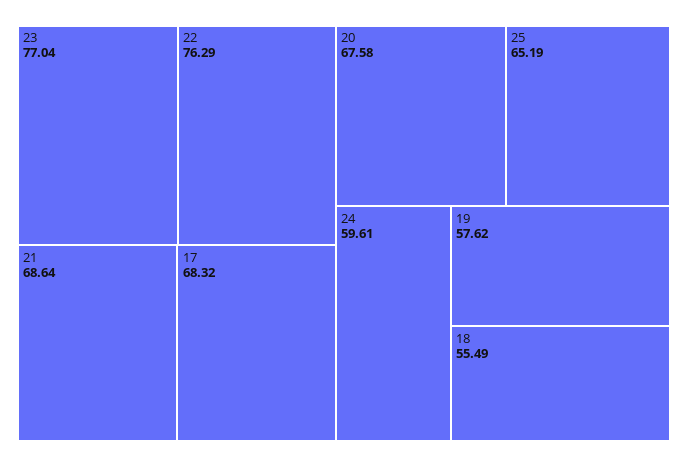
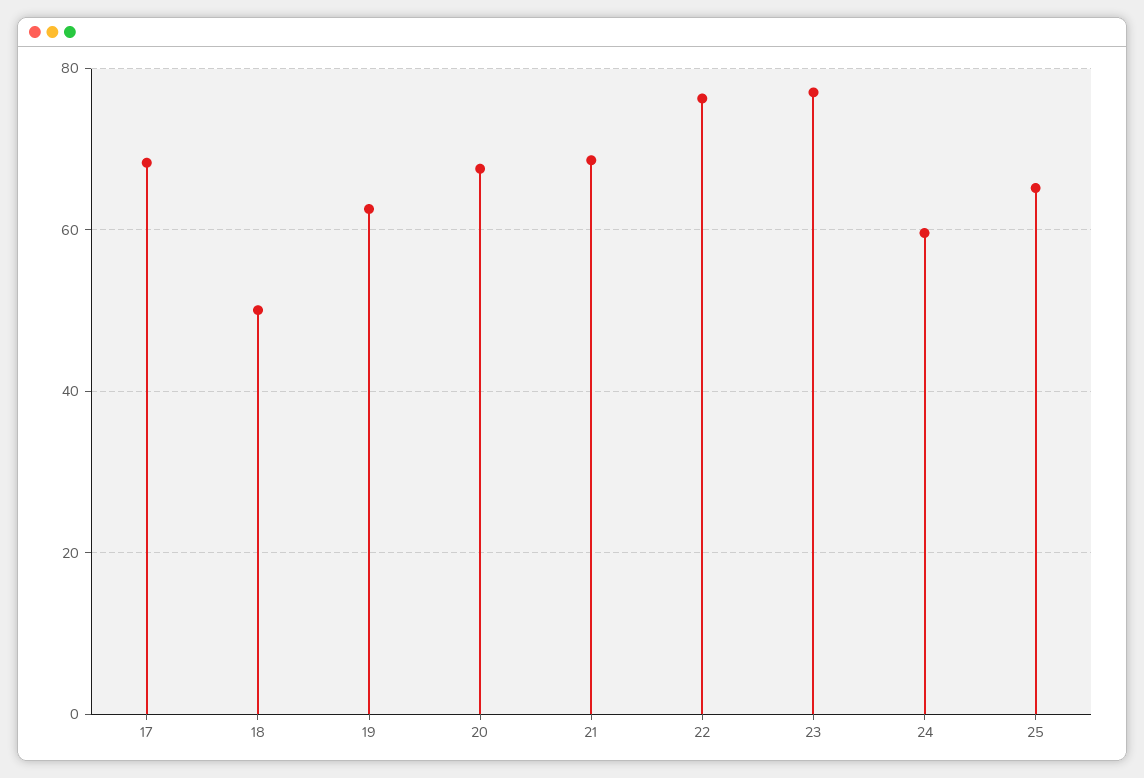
  {
    "23": 77.04,
    "22": 76.29,
    "21": 68.64,
    "17": 68.32,
    "20": 67.58,
    "25": 65.19,
    "24": 59.61,
-   "19": 57.62,
+   "19": 62,
-   "18": 55.49
+   "18": 50
  }

